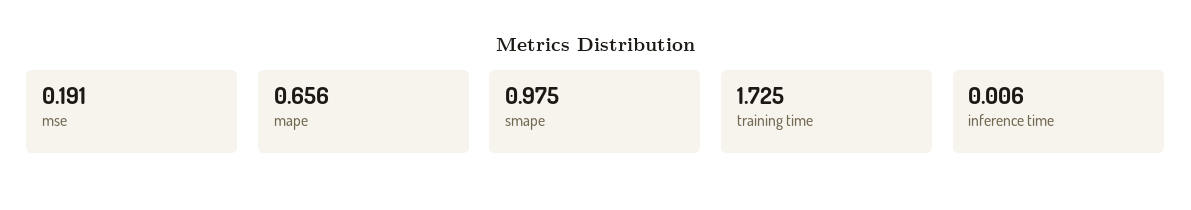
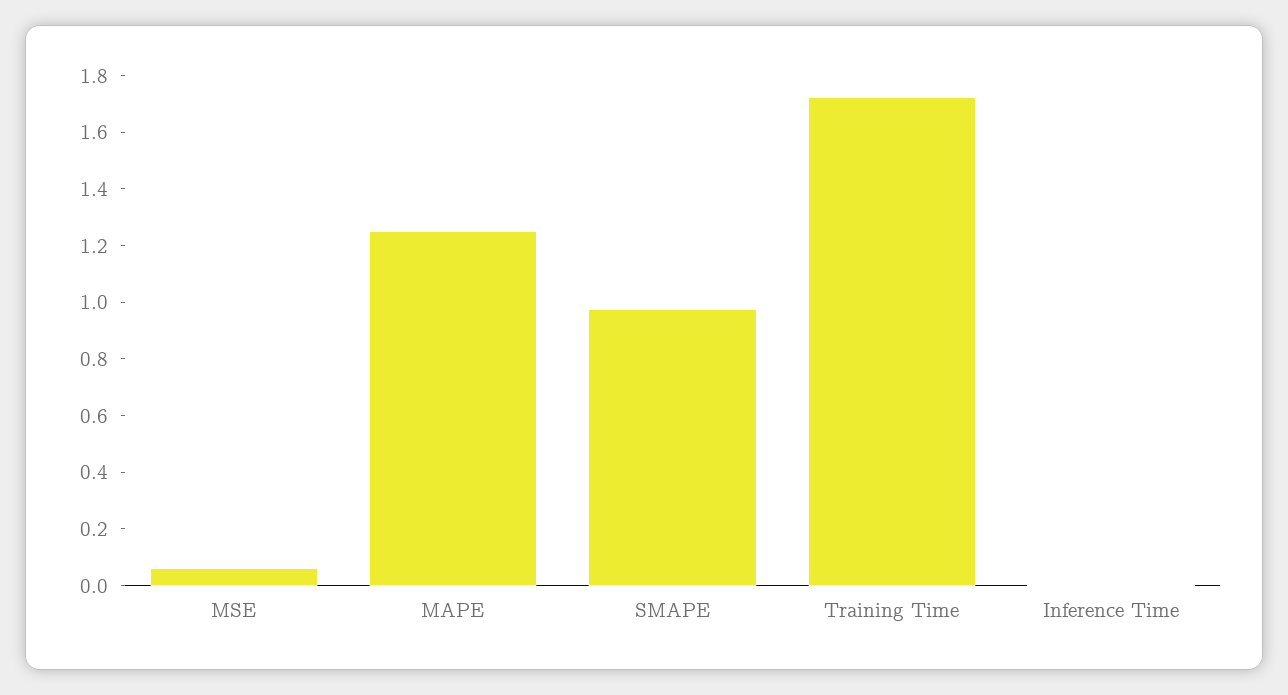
  {
-   "mse": 0.191,
+   "mse": 0.05,
-   "mape": 0.656,
+   "mape": 1.25,
    "smape": 0.975,
    "training time": 1.725,
    "inference time": 0.006
  }

